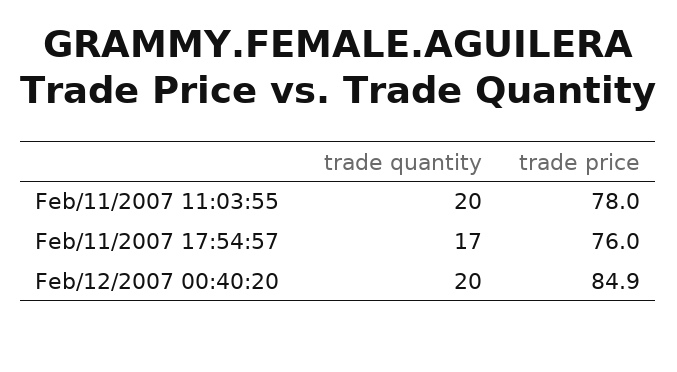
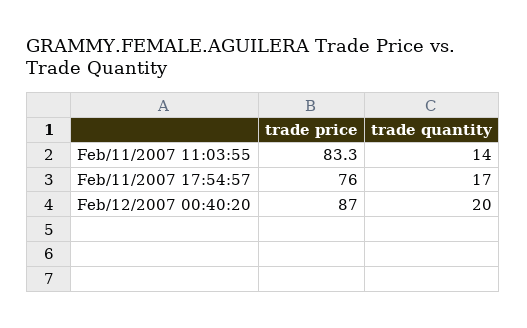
  {
    "trade quantity": {
-     "Feb/11/2007 11:03:55": 20,
+     "Feb/11/2007 11:03:55": 14,
      "Feb/11/2007 17:54:57": 17,
      "Feb/12/2007 00:40:20": 20
    },
    "trade price": {
-     "Feb/11/2007 11:03:55": 78,
+     "Feb/11/2007 11:03:55": 83.3,
      "Feb/11/2007 17:54:57": 76,
-     "Feb/12/2007 00:40:20": 84.9
+     "Feb/12/2007 00:40:20": 87
    }
  }

